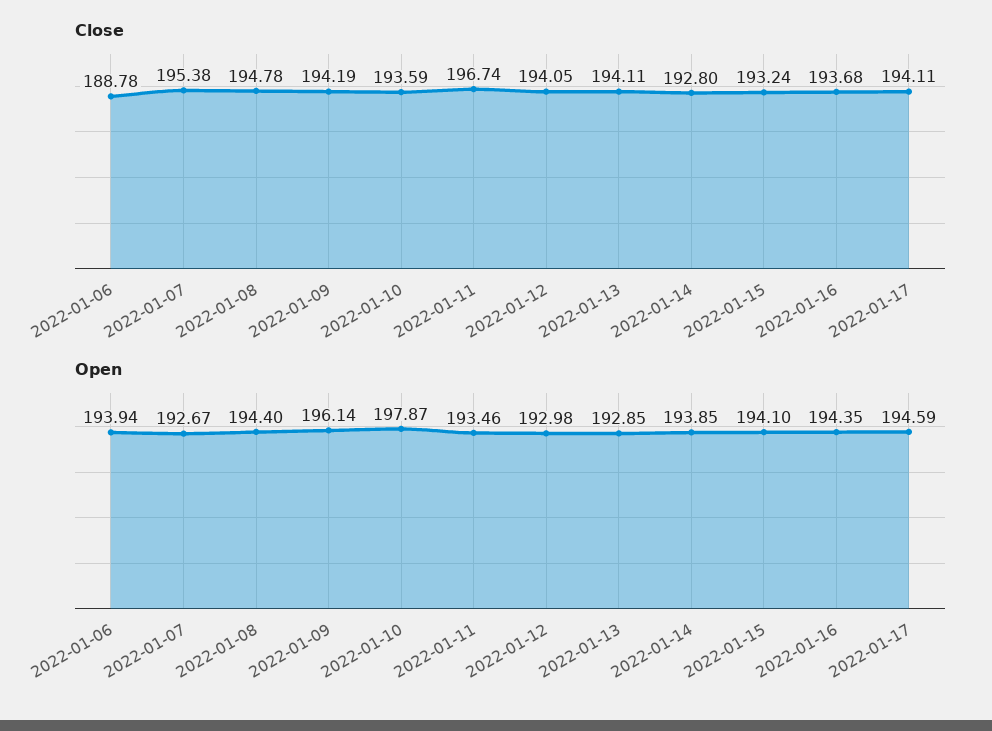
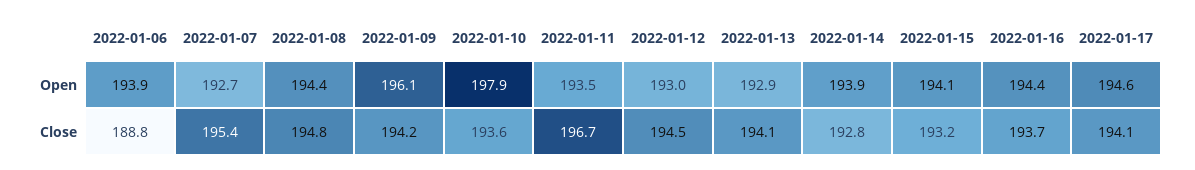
  {
    "Close": {
      "2022-01-06": 188.78,
      "2022-01-07": 195.38,
      "2022-01-08": 194.78,
      "2022-01-09": 194.19,
      "2022-01-10": 193.59,
      "2022-01-11": 196.74,
-     "2022-01-12": 194.05,
+     "2022-01-12": 194.5,
      "2022-01-13": 194.11,
      "2022-01-14": 192.8,
      "2022-01-15": 193.24,
      "2022-01-16": 193.68,
      "2022-01-17": 194.11
    },
    "Open": {
      "2022-01-06": 193.94,
      "2022-01-07": 192.67,
      "2022-01-08": 194.4,
      "2022-01-09": 196.14,
      "2022-01-10": 197.87,
      "2022-01-11": 193.46,
      "2022-01-12": 192.98,
      "2022-01-13": 192.85,
      "2022-01-14": 193.85,
      "2022-01-15": 194.1,
      "2022-01-16": 194.35,
      "2022-01-17": 194.59
    }
  }

